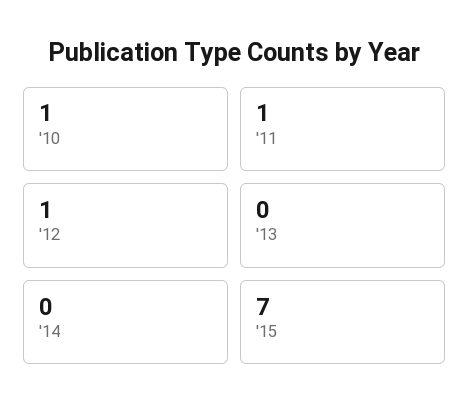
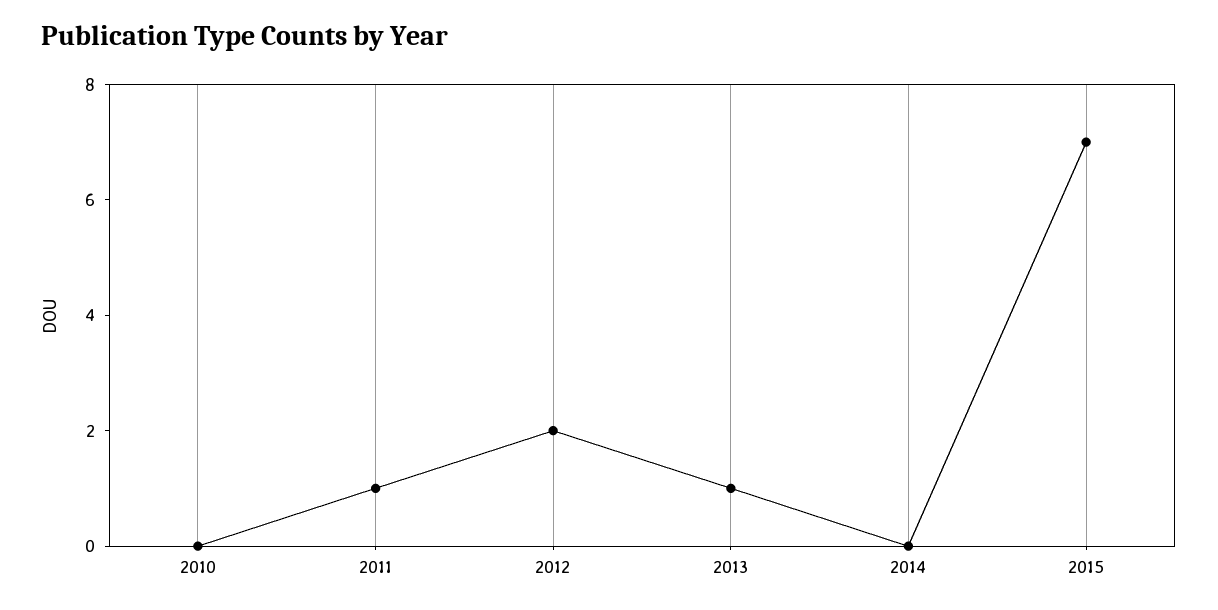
  {
-   "'10": 1,
+   "'10": 0,
    "'11": 1,
-   "'12": 1,
+   "'12": 2,
-   "'13": 0,
+   "'13": 1,
    "'14": 0,
    "'15": 7
  }

